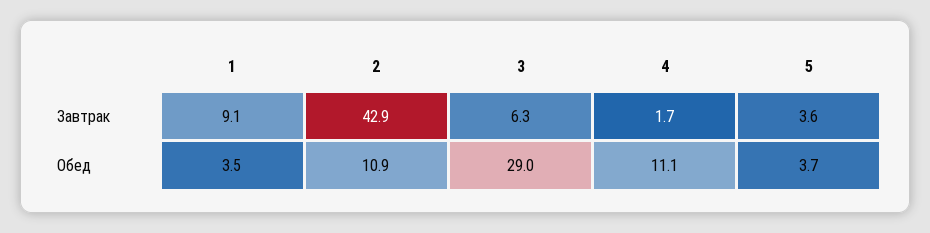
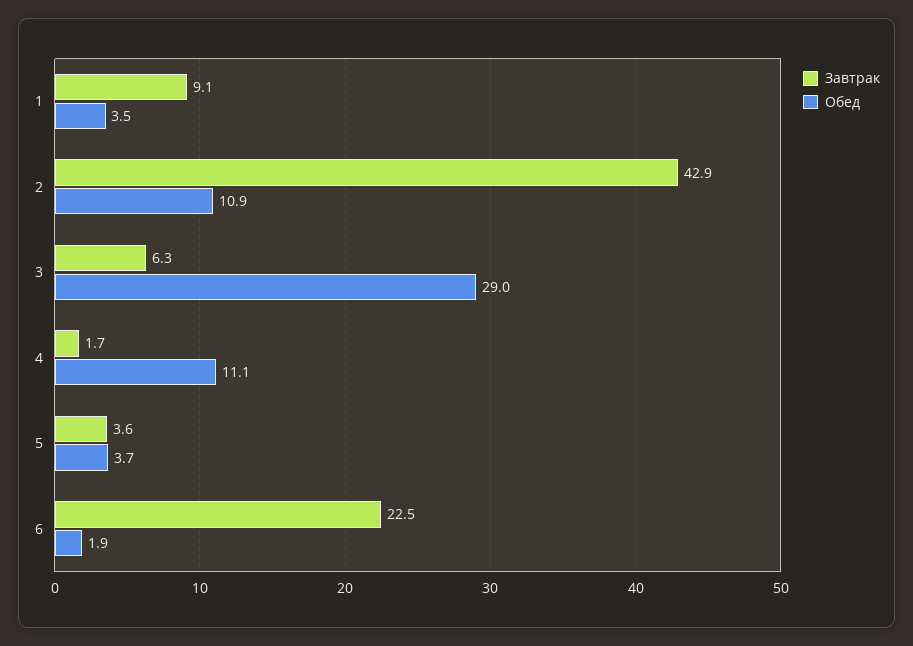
  {
    "Завтрак": {
      "1": 9.1,
      "2": 42.9,
      "3": 6.3,
      "4": 1.7,
-     "5": 3.6
+     "5": 3.6,
+     "6": 22.5
    },
    "Обед": {
      "1": 3.5,
      "2": 10.9,
      "3": 29,
      "4": 11.1,
-     "5": 3.7
+     "5": 3.7,
+     "6": 1.9
    }
  }

